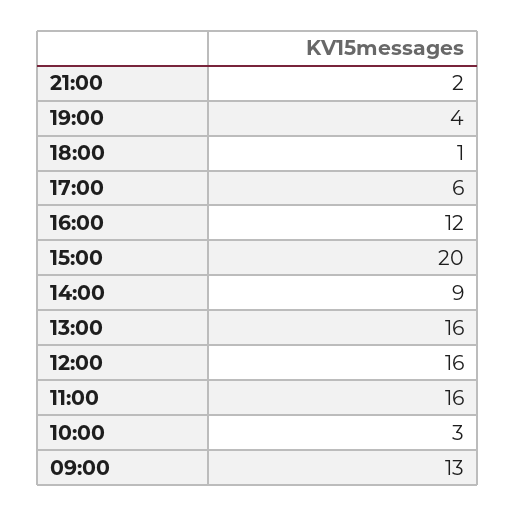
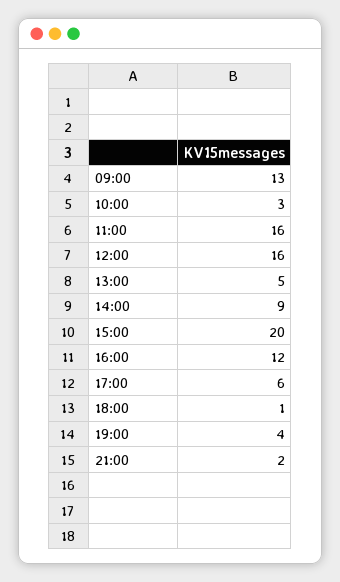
  {
    "21:00": 2,
    "19:00": 4,
    "18:00": 1,
    "17:00": 6,
    "16:00": 12,
    "15:00": 20,
    "14:00": 9,
-   "13:00": 16,
+   "13:00": 5,
    "12:00": 16,
    "11:00": 16,
    "10:00": 3,
    "09:00": 13
  }

